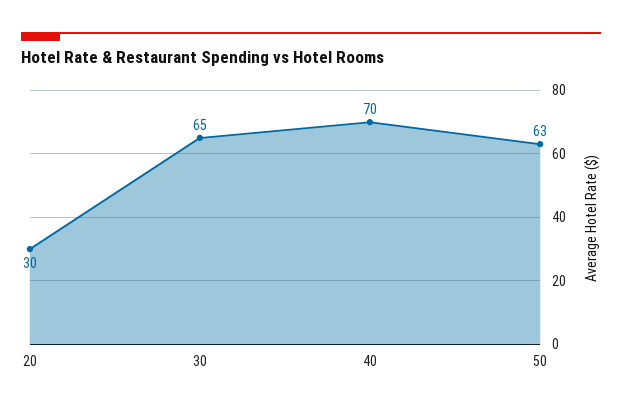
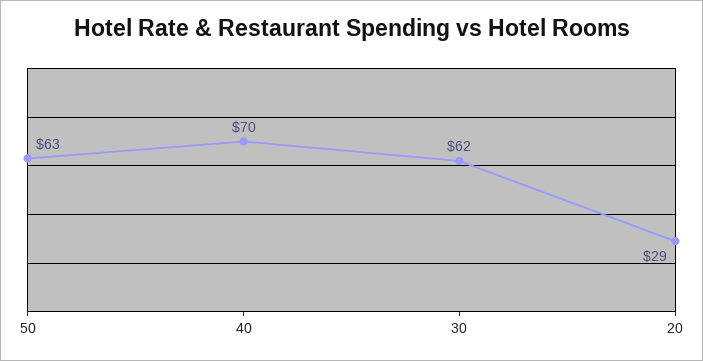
  {
-   "20": 30,
+   "20": 29,
-   "30": 65,
+   "30": 62,
    "40": 70,
    "50": 63
  }

